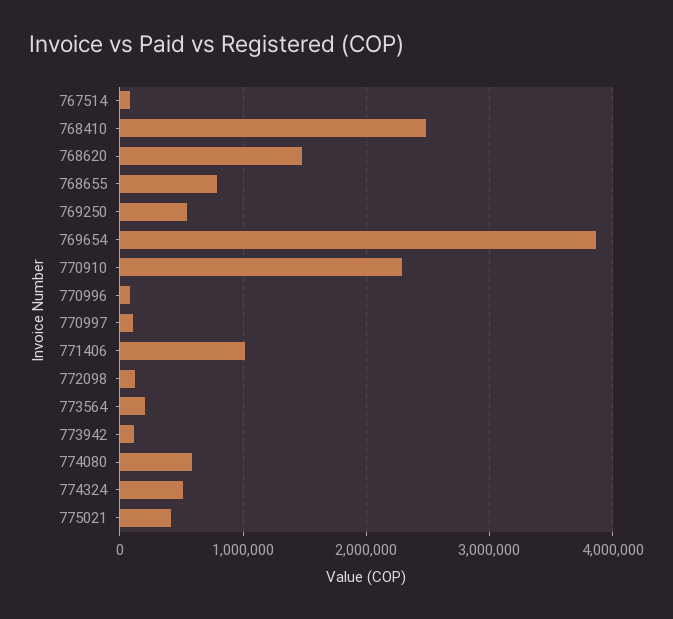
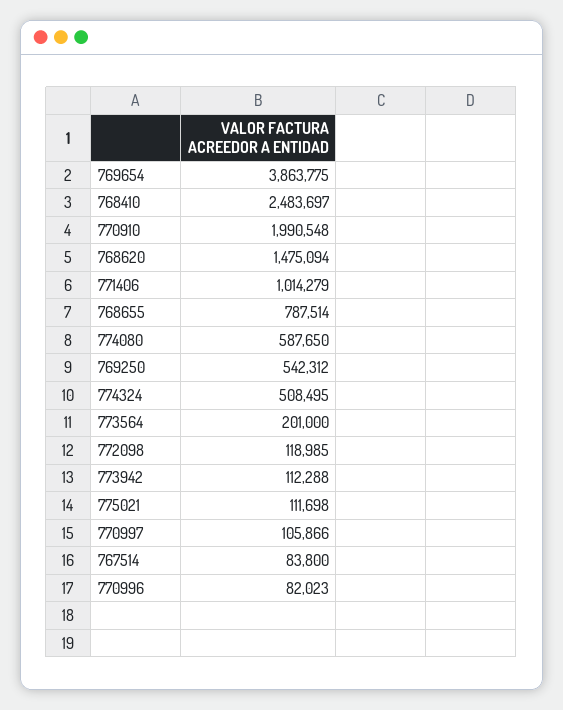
  {
    "767514": 83800,
    "768410": 2483697,
    "768620": 1475094,
    "768655": 787514,
    "769250": 542312,
    "769654": 3863775,
-   "770910": 2300000,
+   "770910": 1990548,
    "770996": 82023,
    "770997": 105866,
    "771406": 1014279,
    "772098": 118985,
    "773564": 201000,
    "773942": 112288,
    "774080": 587650,
    "774324": 508495,
-   "775021": 400000
+   "775021": 111698
  }

